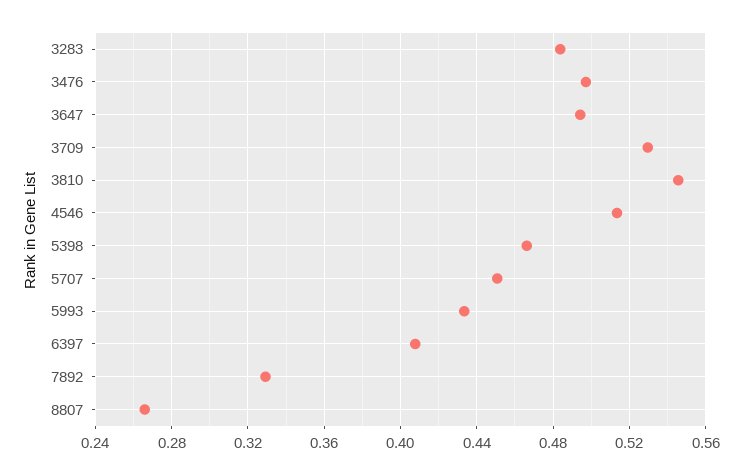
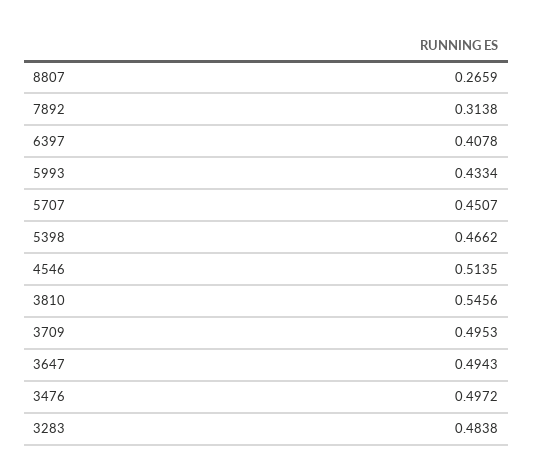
  {
    "3283": 0.4838,
    "3476": 0.4972,
    "3647": 0.4943,
-   "3709": 0.53,
+   "3709": 0.4953,
    "3810": 0.5456,
    "4546": 0.5135,
    "5398": 0.4662,
    "5707": 0.4507,
    "5993": 0.4334,
    "6397": 0.4078,
-   "7892": 0.33,
+   "7892": 0.3138,
    "8807": 0.2659
  }

